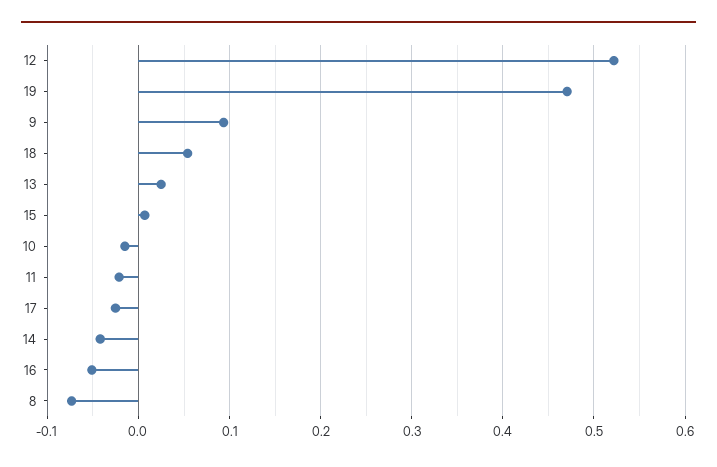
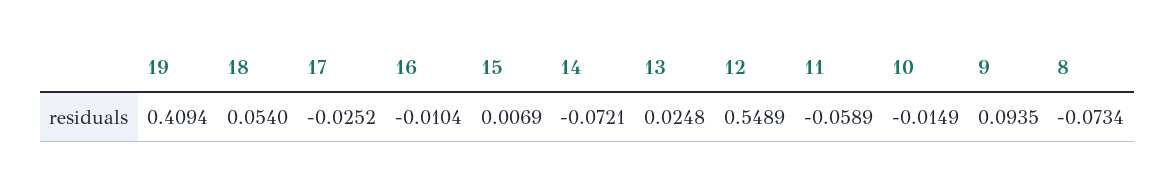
  {
-   "12": 0.52,
+   "12": 0.5489,
-   "19": 0.47,
+   "19": 0.4094,
    "9": 0.0935,
    "18": 0.054,
    "13": 0.0248,
    "15": 0.0069,
    "10": -0.0149,
-   "11": -0.02,
+   "11": -0.0589,
    "17": -0.0252,
-   "14": -0.04,
+   "14": -0.0721,
-   "16": -0.05,
+   "16": -0.0104,
    "8": -0.0734
  }

